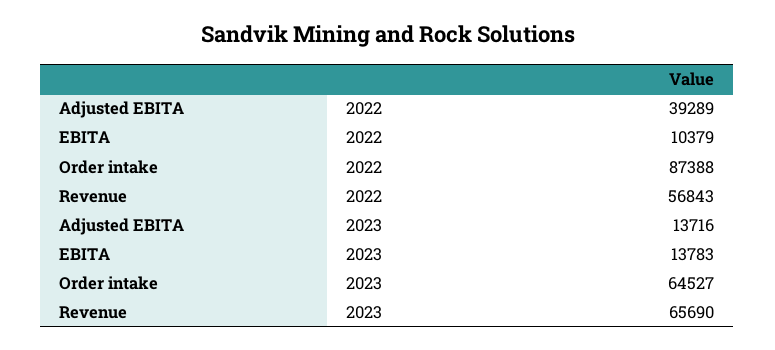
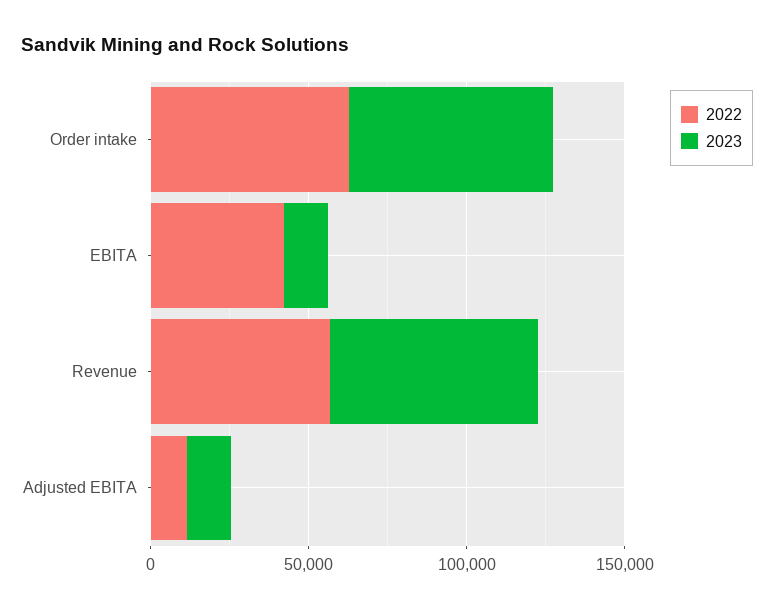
  {
    "2022": {
-     "Adjusted EBITA": 39289,
+     "Adjusted EBITA": 10000,
-     "EBITA": 10379,
+     "EBITA": 40000,
-     "Order intake": 87388,
+     "Order intake": 60000,
      "Revenue": 56843
    },
    "2023": {
      "Adjusted EBITA": 13716,
      "EBITA": 13783,
      "Order intake": 64527,
      "Revenue": 65690
    }
  }

